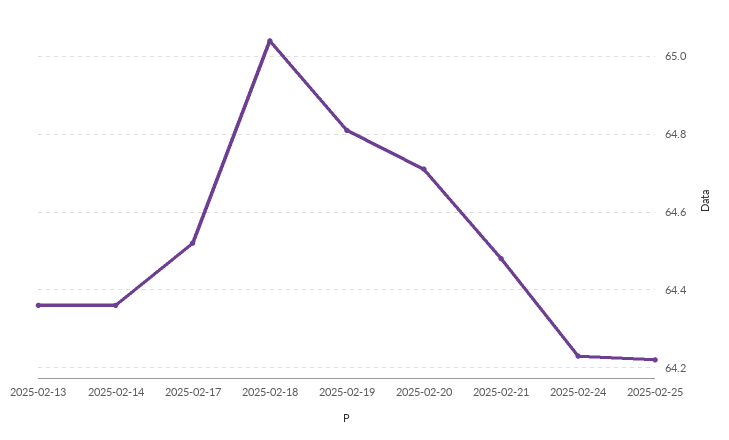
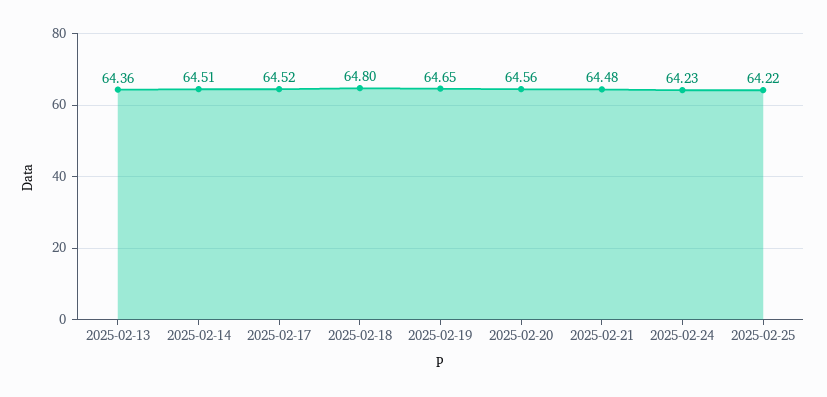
  {
    "2025-02-13": 64.36,
-   "2025-02-14": 64.35,
+   "2025-02-14": 64.51,
    "2025-02-17": 64.52,
-   "2025-02-18": 65.05,
+   "2025-02-18": 64.8,
-   "2025-02-19": 64.8,
+   "2025-02-19": 64.65,
-   "2025-02-20": 64.7,
+   "2025-02-20": 64.56,
    "2025-02-21": 64.48,
    "2025-02-24": 64.23,
    "2025-02-25": 64.22
  }

